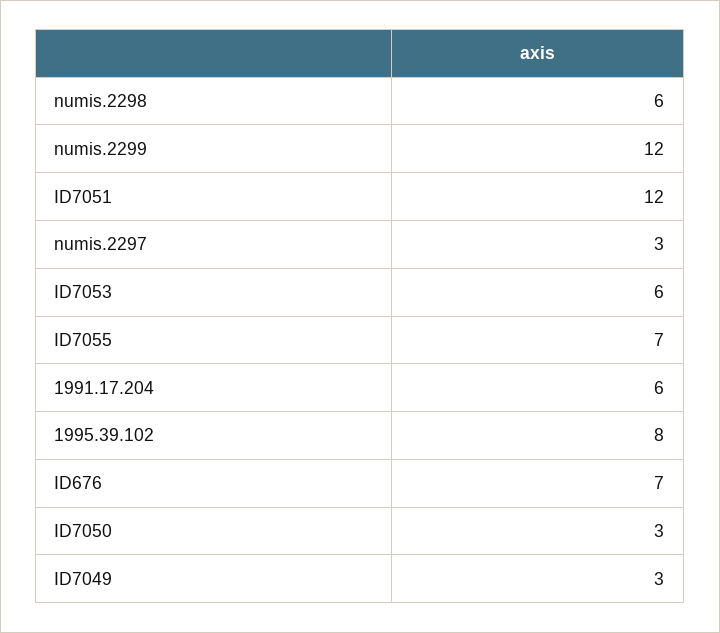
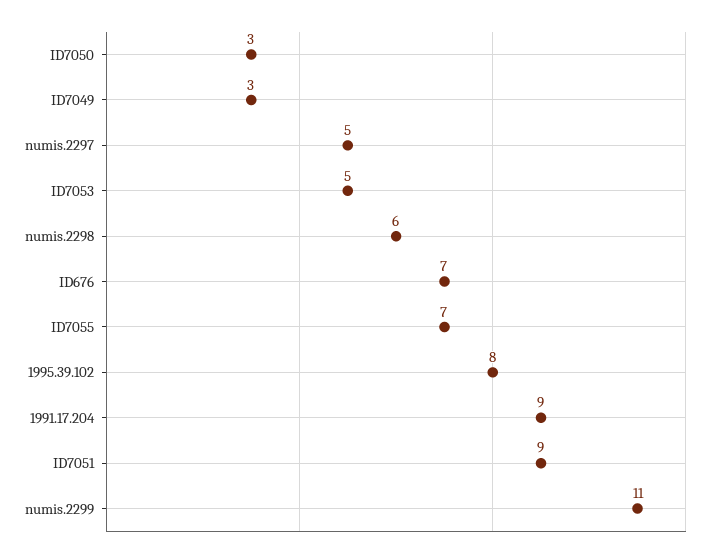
  {
    "numis.2298": 6,
-   "numis.2299": 12,
+   "numis.2299": 11,
-   "ID7051": 12,
+   "ID7051": 9,
-   "numis.2297": 3,
+   "numis.2297": 5,
-   "ID7053": 6,
+   "ID7053": 5,
    "ID7055": 7,
-   "1991.17.204": 6,
+   "1991.17.204": 9,
    "1995.39.102": 8,
    "ID676": 7,
    "ID7050": 3,
    "ID7049": 3
  }

